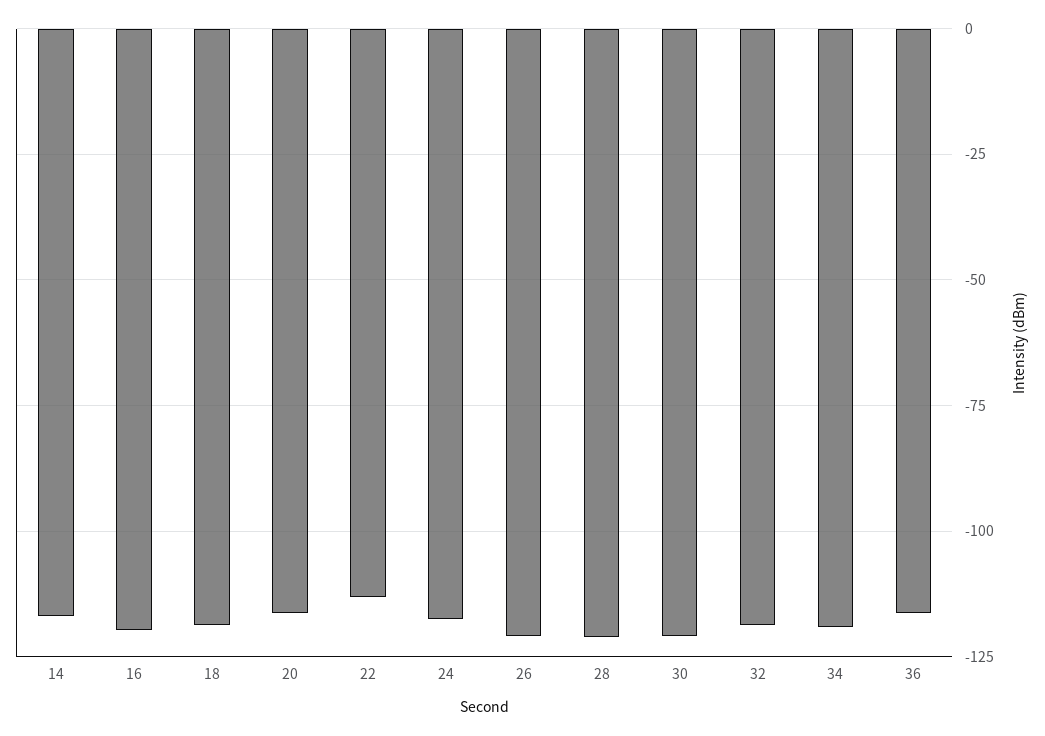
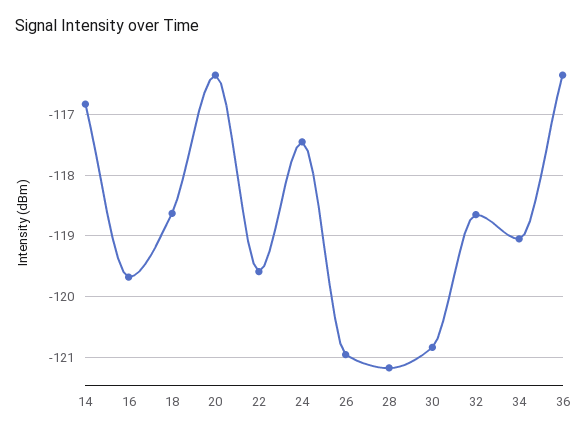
  {
    "14": -116.8,
    "16": -119.7,
    "18": -118.6,
    "20": -116.4,
-   "22": -112.5,
+   "22": -119.6,
    "24": -117.5,
    "26": -121,
    "28": -121.2,
    "30": -120.8,
    "32": -118.7,
    "34": -119.1,
    "36": -116.4
  }

